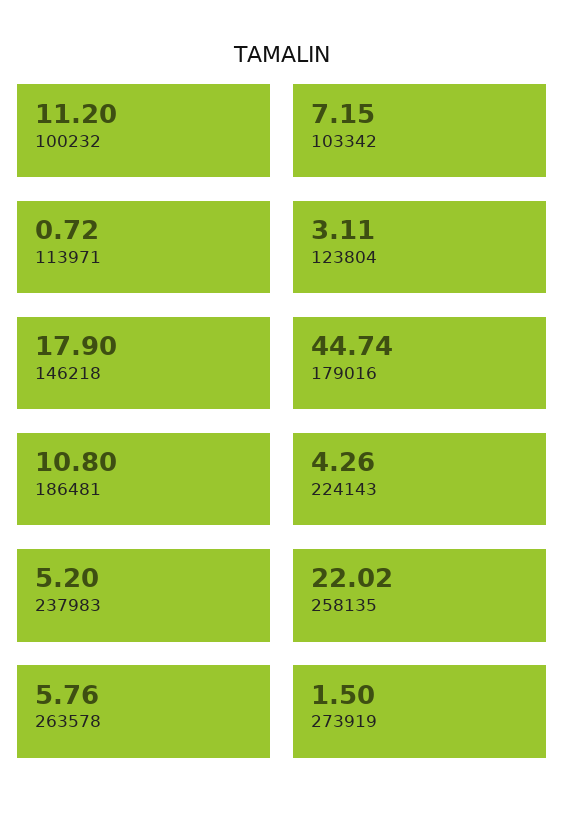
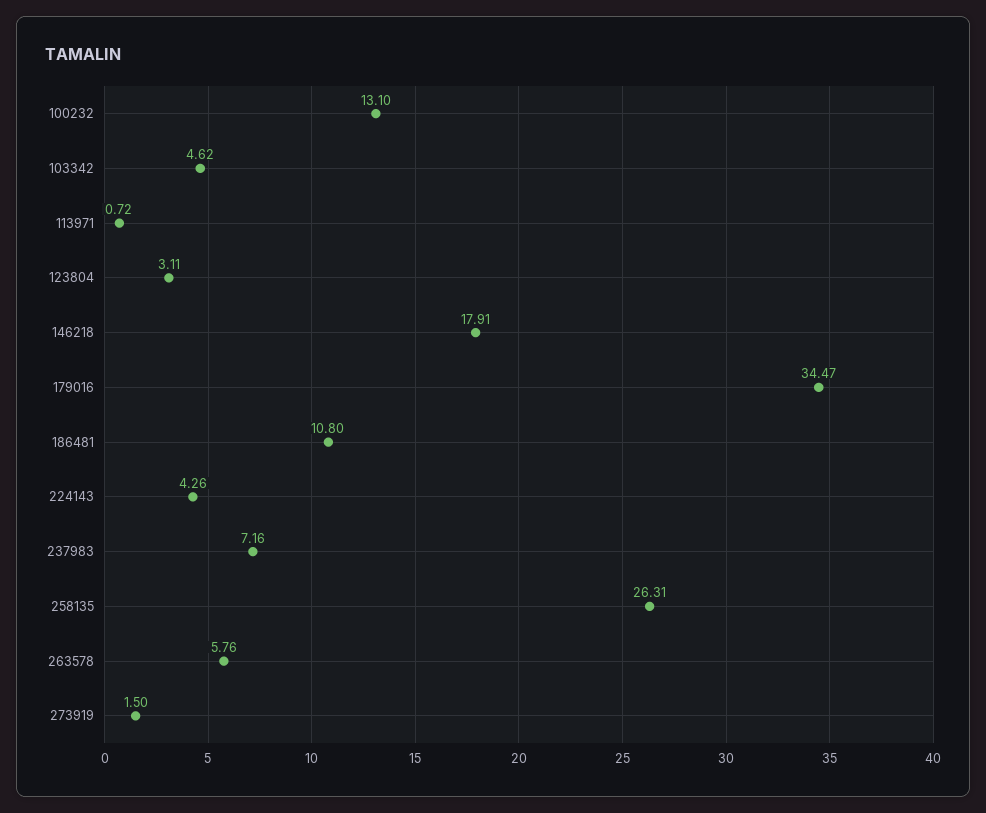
  {
-   "100232": 11.2,
+   "100232": 13.1,
-   "103342": 7.15,
+   "103342": 4.62,
    "113971": 0.72,
    "123804": 3.11,
-   "146218": 17.9,
+   "146218": 17.91,
-   "179016": 44.74,
+   "179016": 34.47,
    "186481": 10.8,
    "224143": 4.26,
-   "237983": 5.2,
+   "237983": 7.16,
-   "258135": 22.02,
+   "258135": 26.31,
    "263578": 5.76,
    "273919": 1.5
  }

